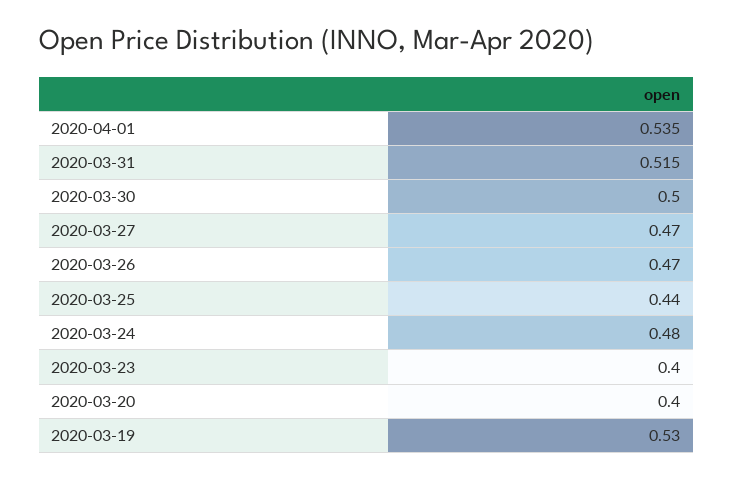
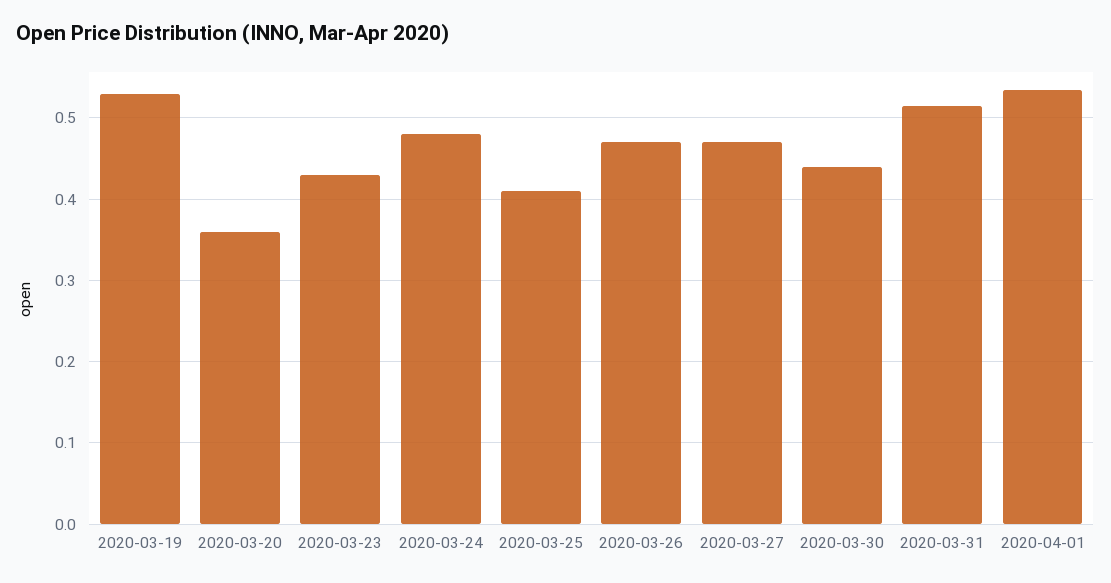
  {
    "2020-04-01": 0.535,
    "2020-03-31": 0.515,
-   "2020-03-30": 0.5,
+   "2020-03-30": 0.44,
    "2020-03-27": 0.47,
    "2020-03-26": 0.47,
-   "2020-03-25": 0.44,
+   "2020-03-25": 0.41,
    "2020-03-24": 0.48,
-   "2020-03-23": 0.4,
+   "2020-03-23": 0.43,
-   "2020-03-20": 0.4,
+   "2020-03-20": 0.36,
    "2020-03-19": 0.53
  }

